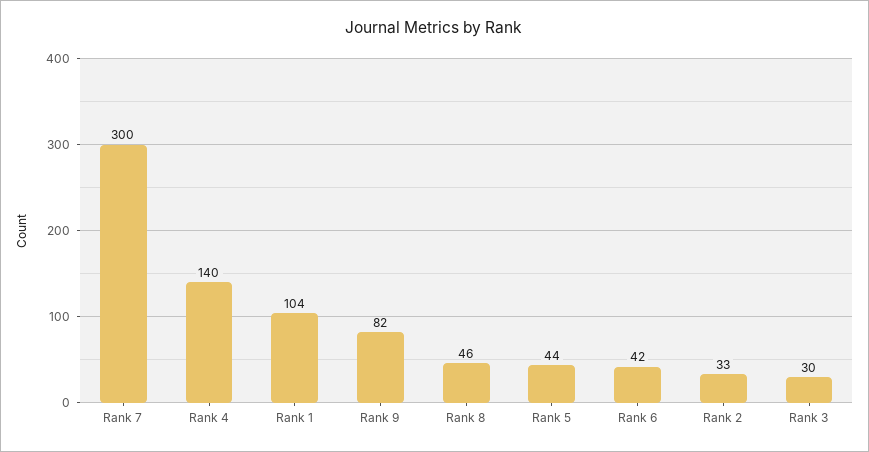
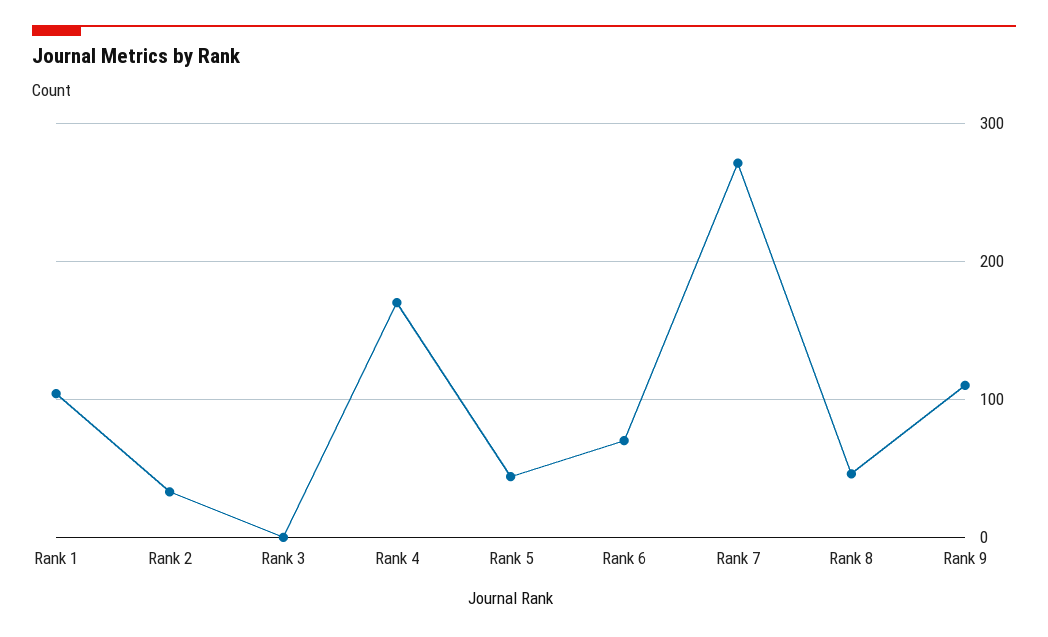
  {
-   "Rank 7": 300,
+   "Rank 7": 270,
-   "Rank 4": 140,
+   "Rank 4": 170,
    "Rank 1": 104,
-   "Rank 9": 82,
+   "Rank 9": 110,
    "Rank 8": 46,
    "Rank 5": 44,
-   "Rank 6": 42,
+   "Rank 6": 70,
    "Rank 2": 33,
-   "Rank 3": 30
+   "Rank 3": 0
  }

